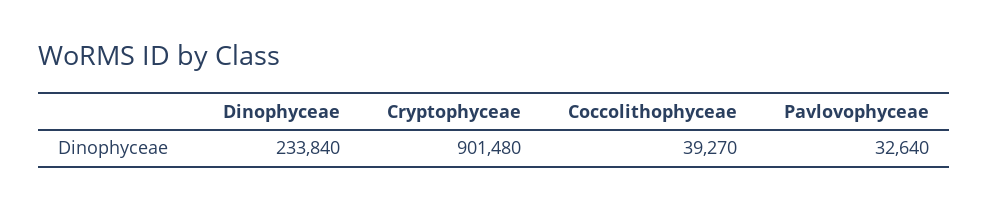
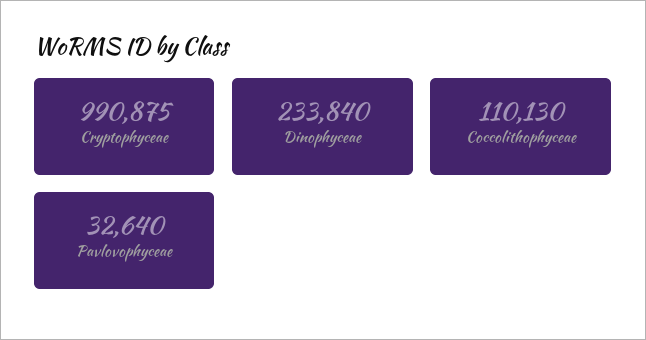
  {
    "Dinophyceae": 233840,
-   "Cryptophyceae": 901480,
+   "Cryptophyceae": 990875,
-   "Coccolithophyceae": 39270,
+   "Coccolithophyceae": 110130,
    "Pavlovophyceae": 32640
  }

